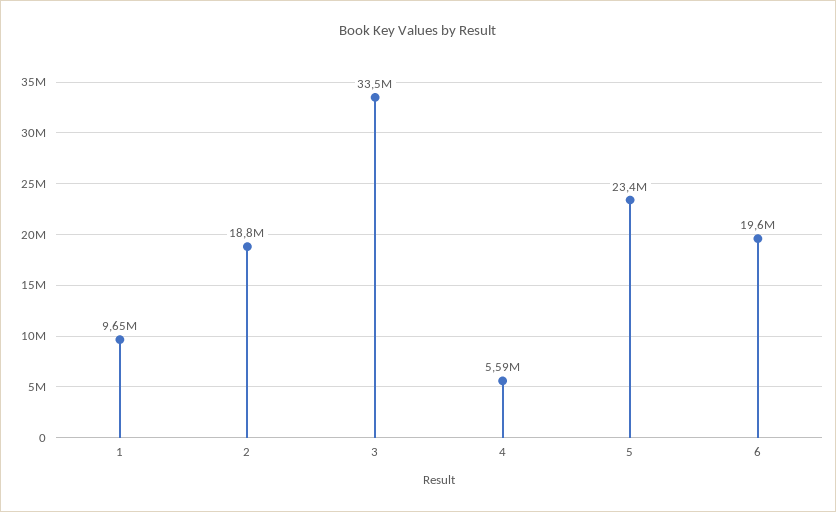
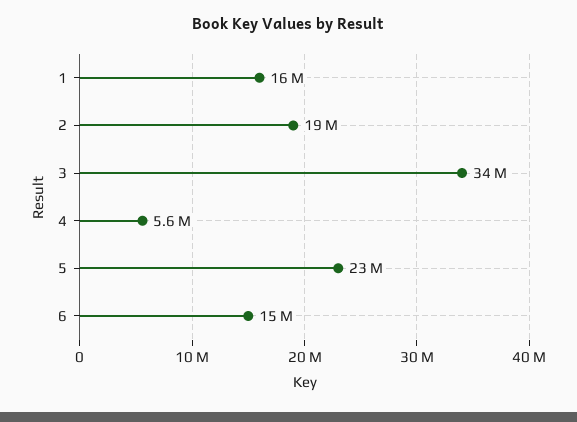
  {
-   "1": 9650000,
+   "1": 16000000,
    "2": 18800000,
    "3": 33500000,
    "4": 5590000,
    "5": 23400000,
-   "6": 19600000
+   "6": 15000000
  }

